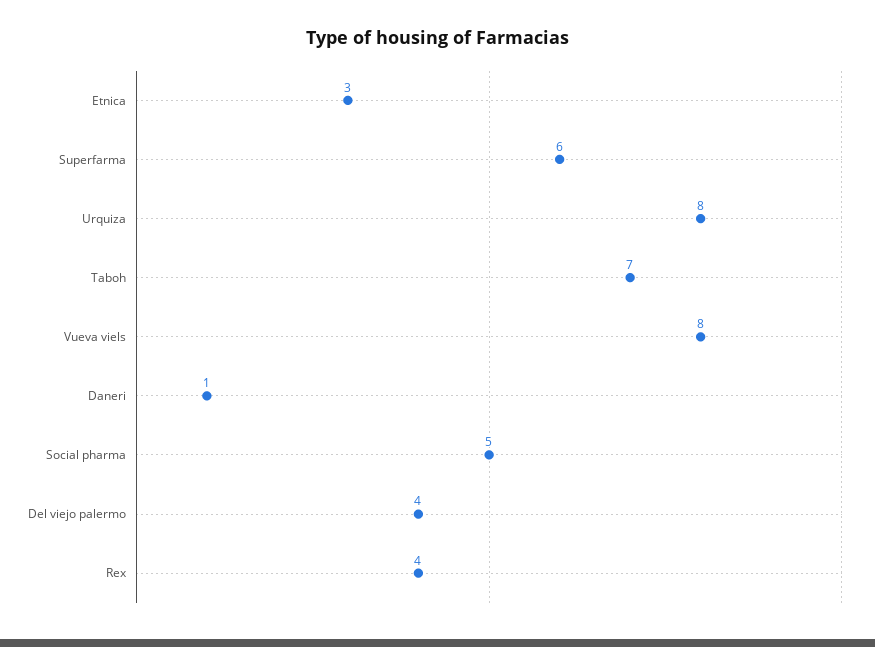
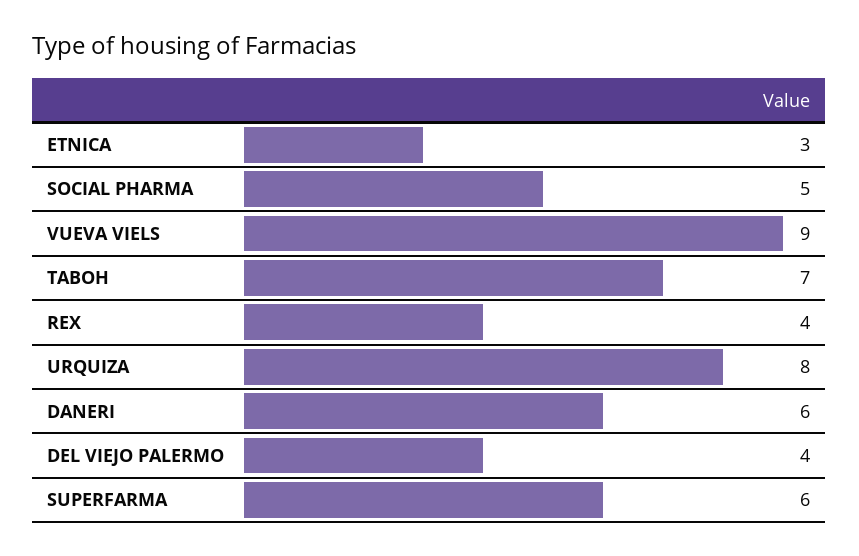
  {
    "Etnica": 3,
    "Superfarma": 6,
    "Urquiza": 8,
    "Taboh": 7,
-   "Vueva viels": 8,
+   "Vueva viels": 9,
-   "Daneri": 1,
+   "Daneri": 6,
    "Social pharma": 5,
    "Del viejo palermo": 4,
    "Rex": 4
  }

